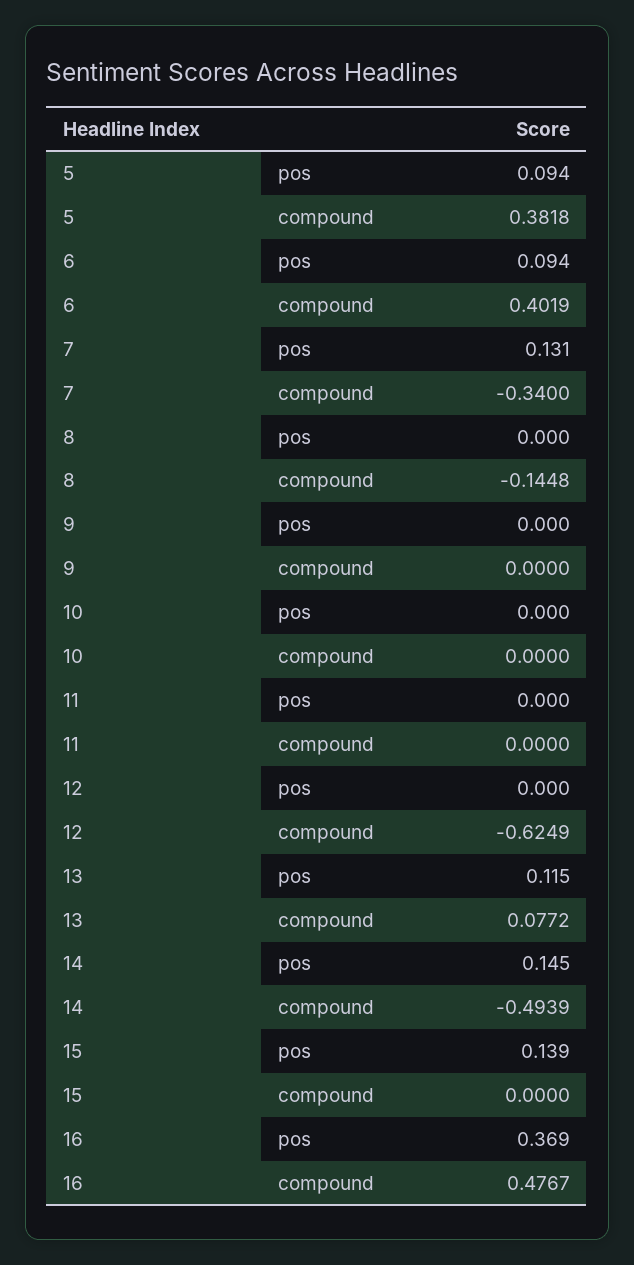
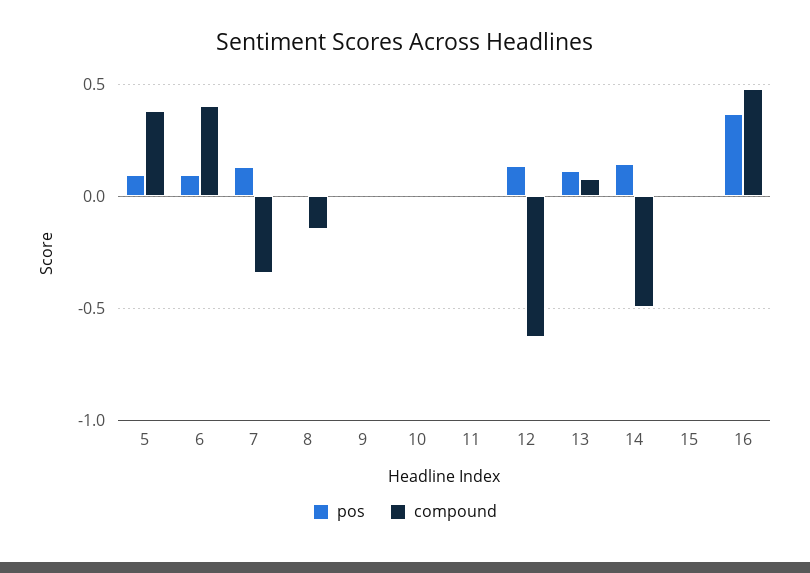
  {
    "pos": {
      "5": 0.094,
      "6": 0.094,
      "7": 0.131,
      "8": 0,
      "9": 0,
      "10": 0,
      "11": 0,
-     "12": 0,
+     "12": 0.15,
      "13": 0.115,
      "14": 0.145,
-     "15": 0.139,
+     "15": 0,
      "16": 0.369
    },
    "compound": {
      "5": 0.3818,
      "6": 0.4019,
      "7": -0.34,
      "8": -0.1448,
      "9": 0,
      "10": 0,
      "11": 0,
      "12": -0.6249,
      "13": 0.0772,
      "14": -0.4939,
      "15": 0,
      "16": 0.4767
    }
  }

